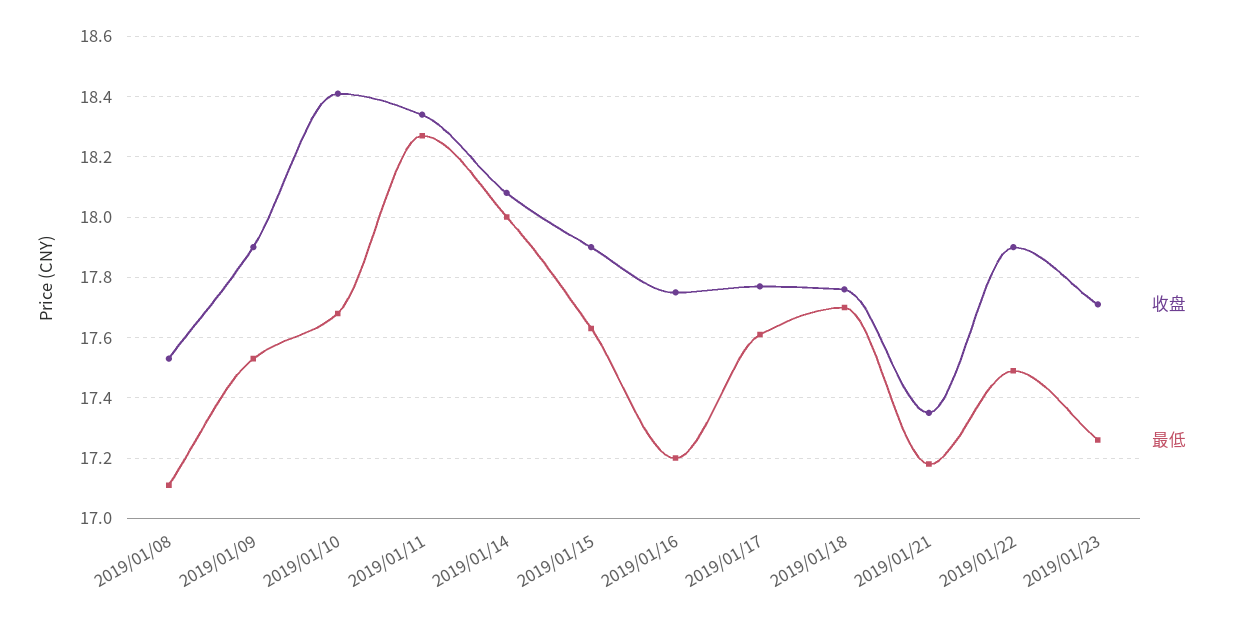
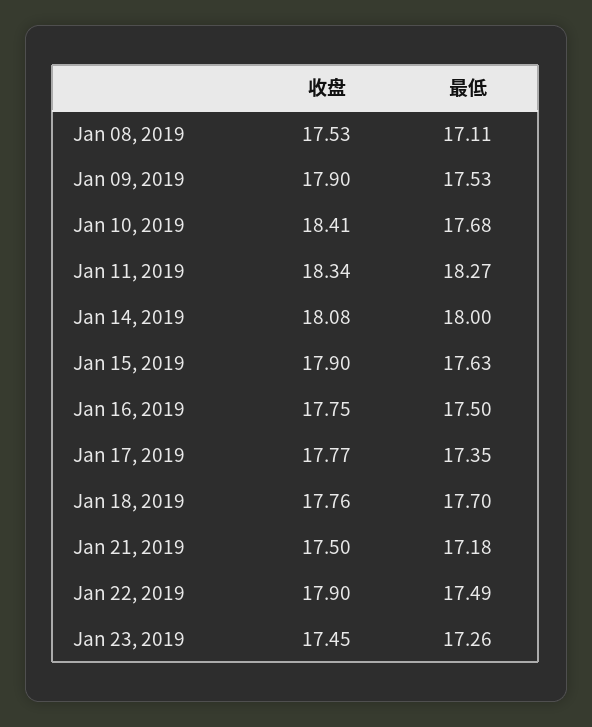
  {
    "收盘": {
      "2019/01/08": 17.53,
      "2019/01/09": 17.9,
      "2019/01/10": 18.41,
      "2019/01/11": 18.34,
      "2019/01/14": 18.08,
      "2019/01/15": 17.9,
      "2019/01/16": 17.75,
      "2019/01/17": 17.77,
      "2019/01/18": 17.76,
-     "2019/01/21": 17.35,
+     "2019/01/21": 17.5,
      "2019/01/22": 17.9,
-     "2019/01/23": 17.7
+     "2019/01/23": 17.45
    },
    "最低": {
      "2019/01/08": 17.11,
      "2019/01/09": 17.53,
      "2019/01/10": 17.68,
      "2019/01/11": 18.27,
      "2019/01/14": 18,
      "2019/01/15": 17.63,
-     "2019/01/16": 17.2,
+     "2019/01/16": 17.5,
-     "2019/01/17": 17.6,
+     "2019/01/17": 17.35,
      "2019/01/18": 17.7,
      "2019/01/21": 17.18,
      "2019/01/22": 17.49,
      "2019/01/23": 17.26
    }
  }

